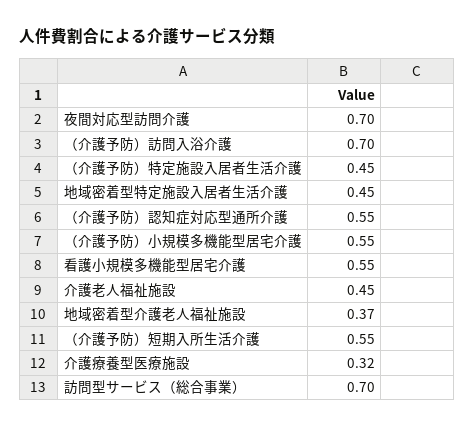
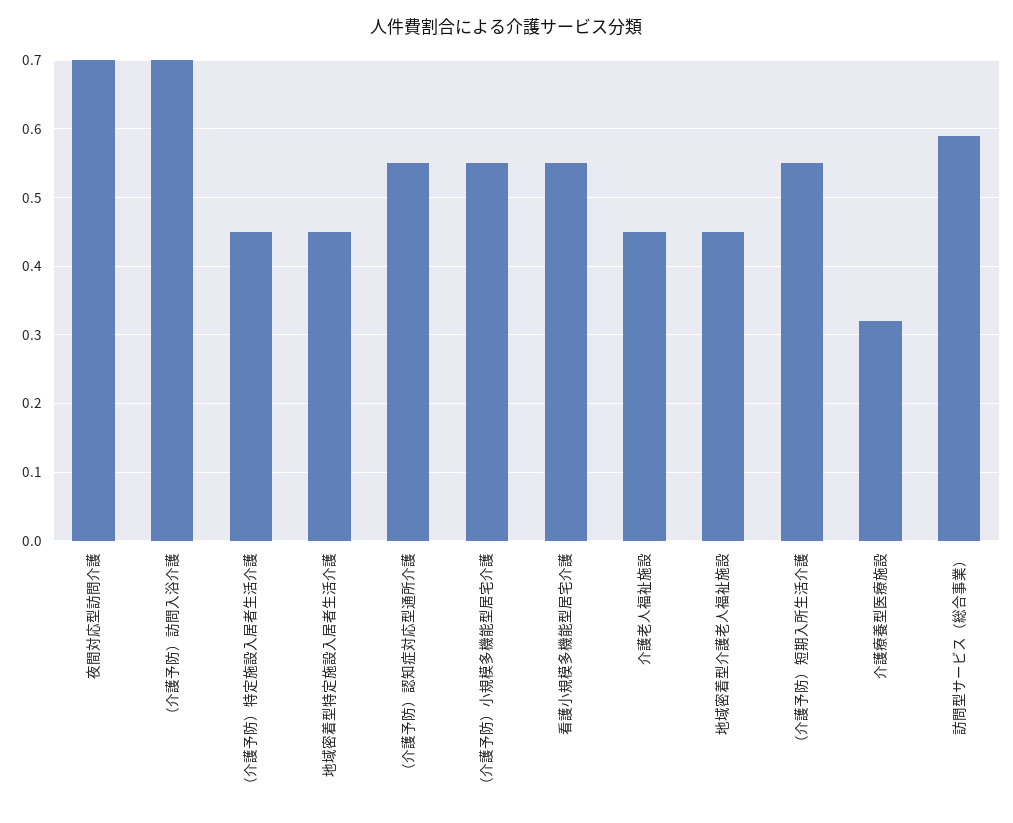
  {
    "夜間対応型訪問介護": 0.7,
    "（介護予防）訪問入浴介護": 0.7,
    "（介護予防）特定施設入居者生活介護": 0.45,
    "地域密着型特定施設入居者生活介護": 0.45,
    "（介護予防）認知症対応型通所介護": 0.55,
    "（介護予防）小規模多機能型居宅介護": 0.55,
    "看護小規模多機能型居宅介護": 0.55,
    "介護老人福祉施設": 0.45,
-   "地域密着型介護老人福祉施設": 0.37,
+   "地域密着型介護老人福祉施設": 0.45,
    "（介護予防）短期入所生活介護": 0.55,
    "介護療養型医療施設": 0.32,
-   "訪問型サービス（総合事業）": 0.7
+   "訪問型サービス（総合事業）": 0.59
  }

